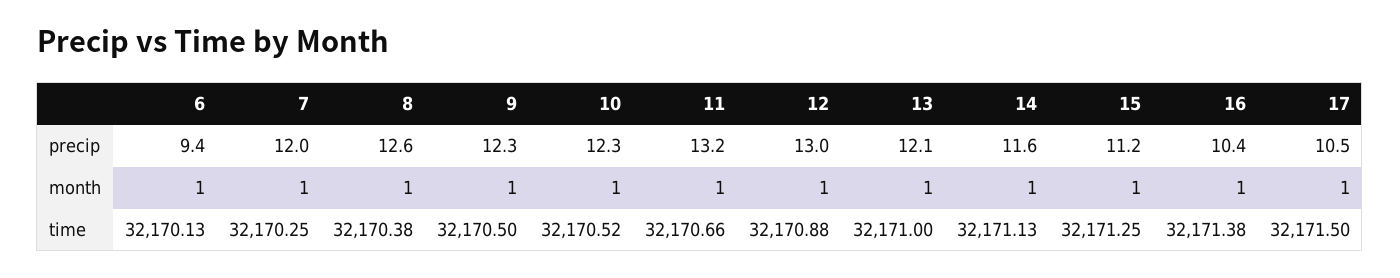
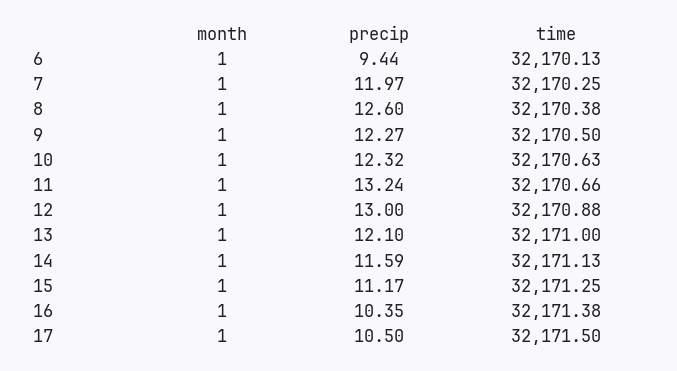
  {
    "6": {
      "precip": 9.44,
      "month": 1,
      "time": 32170.13
    },
    "7": {
      "precip": 11.97,
      "month": 1,
      "time": 32170.25
    },
    "8": {
      "precip": 12.6,
      "month": 1,
      "time": 32170.38
    },
    "9": {
      "precip": 12.27,
      "month": 1,
      "time": 32170.5
    },
    "10": {
      "precip": 12.32,
      "month": 1,
-     "time": 32170.52
+     "time": 32170.63
    },
    "11": {
      "precip": 13.24,
      "month": 1,
      "time": 32170.66
    },
    "12": {
      "precip": 13,
      "month": 1,
      "time": 32170.88
    },
    "13": {
      "precip": 12.1,
      "month": 1,
      "time": 32171
    },
    "14": {
      "precip": 11.59,
      "month": 1,
      "time": 32171.13
    },
    "15": {
      "precip": 11.17,
      "month": 1,
      "time": 32171.25
    },
    "16": {
      "precip": 10.35,
      "month": 1,
      "time": 32171.38
    },
    "17": {
      "precip": 10.5,
      "month": 1,
      "time": 32171.5
    }
  }

